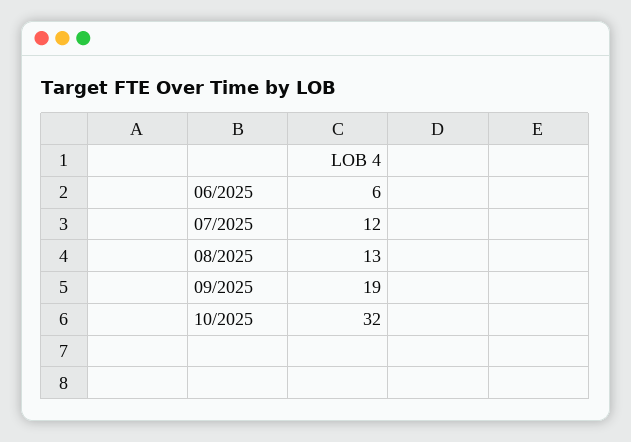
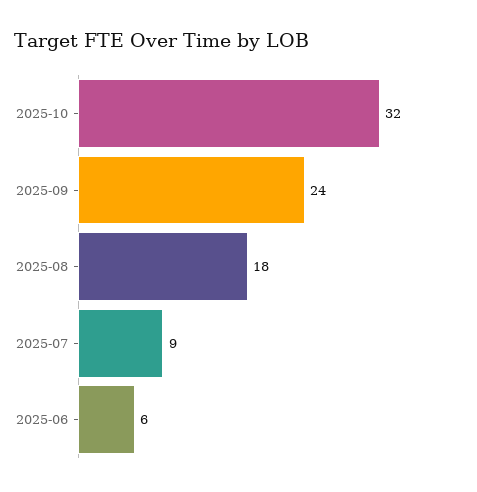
  {
    "06/2025": 6,
-   "07/2025": 12,
+   "07/2025": 9,
-   "08/2025": 13,
+   "08/2025": 18,
-   "09/2025": 19,
+   "09/2025": 24,
    "10/2025": 32
  }

